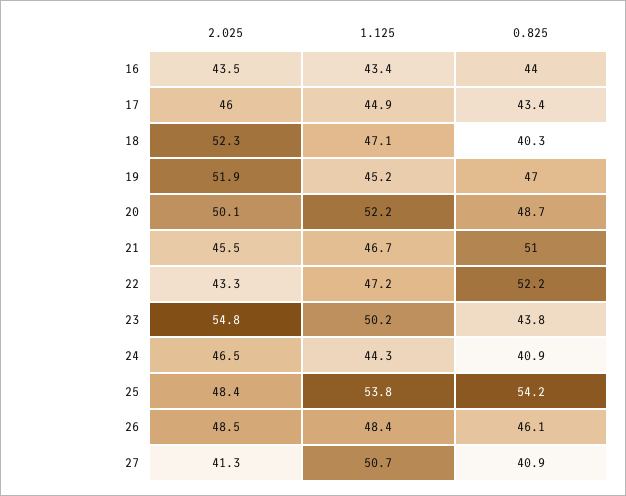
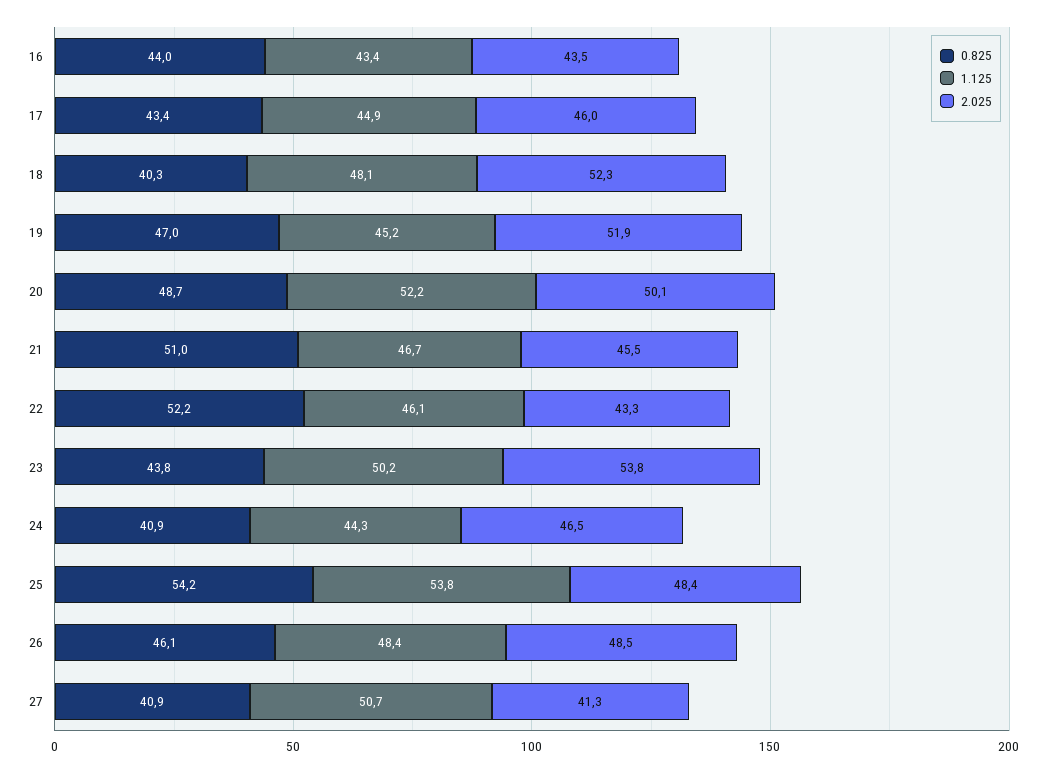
  {
    "2.025": {
      "16": 43.5,
      "17": 46,
      "18": 52.3,
      "19": 51.9,
      "20": 50.1,
      "21": 45.5,
      "22": 43.3,
-     "23": 54.8,
+     "23": 53.8,
      "24": 46.5,
      "25": 48.4,
      "26": 48.5,
      "27": 41.3
    },
    "1.125": {
      "16": 43.4,
      "17": 44.9,
-     "18": 47.1,
+     "18": 48.1,
      "19": 45.2,
      "20": 52.2,
      "21": 46.7,
-     "22": 47.2,
+     "22": 46.1,
      "23": 50.2,
      "24": 44.3,
      "25": 53.8,
      "26": 48.4,
      "27": 50.7
    },
    "0.825": {
      "16": 44,
      "17": 43.4,
      "18": 40.3,
      "19": 47,
      "20": 48.7,
      "21": 51,
      "22": 52.2,
      "23": 43.8,
      "24": 40.9,
      "25": 54.2,
      "26": 46.1,
      "27": 40.9
    }
  }

